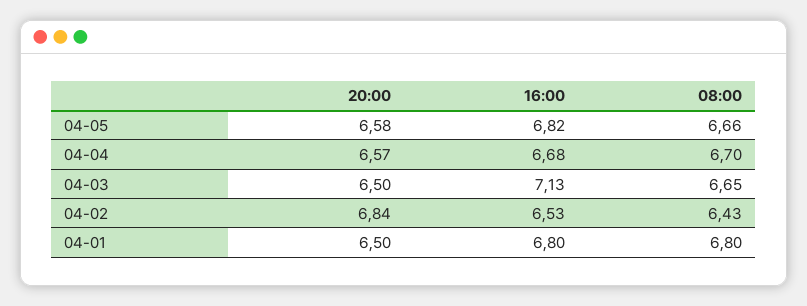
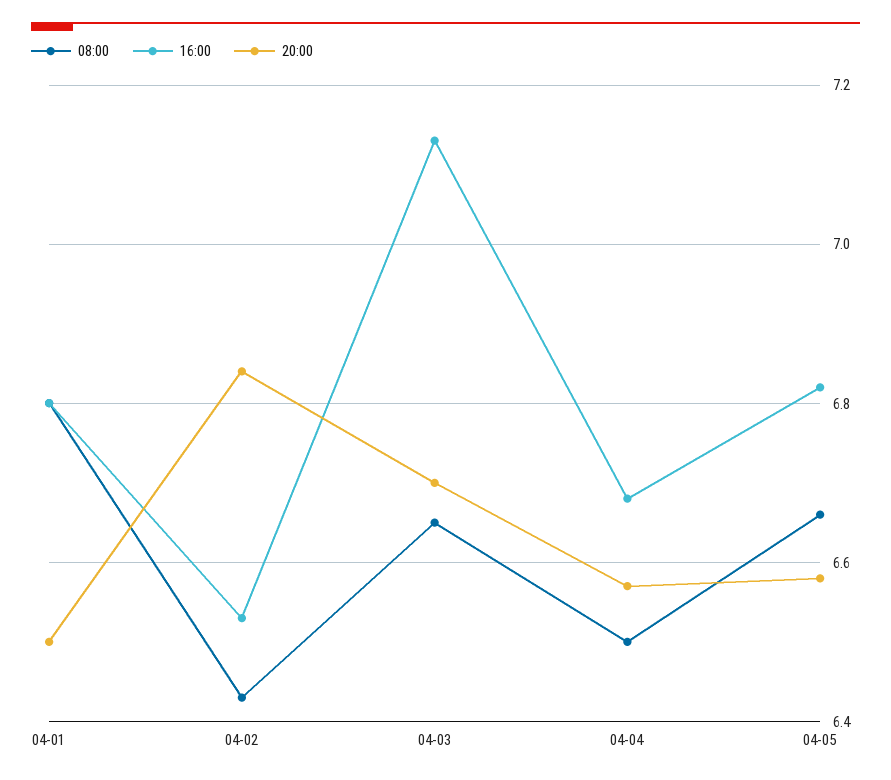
  {
    "20:00": {
      "04-05": 6.58,
      "04-04": 6.57,
-     "04-03": 6.5,
+     "04-03": 6.7,
      "04-02": 6.84,
      "04-01": 6.5
    },
    "16:00": {
      "04-05": 6.82,
      "04-04": 6.68,
      "04-03": 7.13,
      "04-02": 6.53,
      "04-01": 6.8
    },
    "08:00": {
      "04-05": 6.66,
-     "04-04": 6.7,
+     "04-04": 6.5,
      "04-03": 6.65,
      "04-02": 6.43,
      "04-01": 6.8
    }
  }

